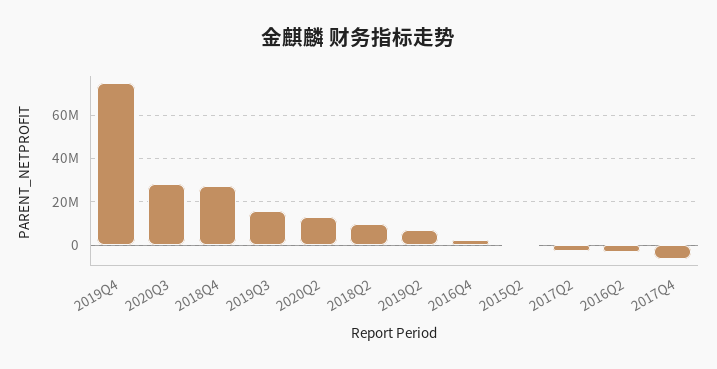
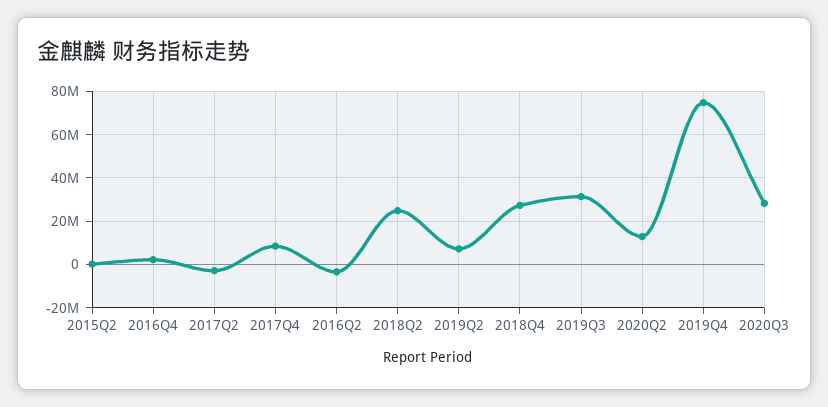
  {
    "2019Q4": 75000000,
    "2020Q3": 30000000,
    "2018Q4": 25000000,
-   "2019Q3": 15000000,
+   "2019Q3": 30000000,
    "2020Q2": 15000000,
-   "2018Q2": 10000000,
+   "2018Q2": 25000000,
    "2019Q2": 5000000,
    "2016Q4": 0,
    "2015Q2": 0,
    "2017Q2": -5000000,
    "2016Q2": -5000000,
-   "2017Q4": -5000000
+   "2017Q4": 10000000
  }

